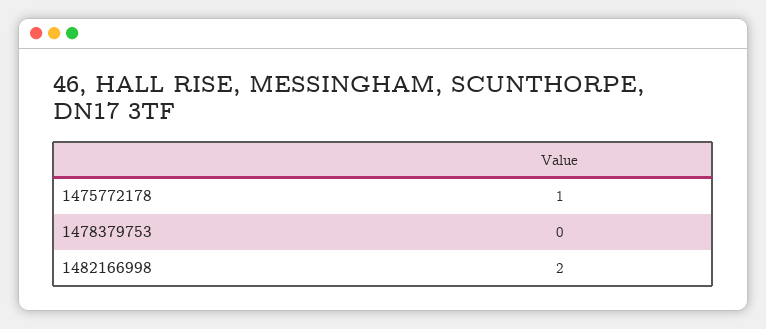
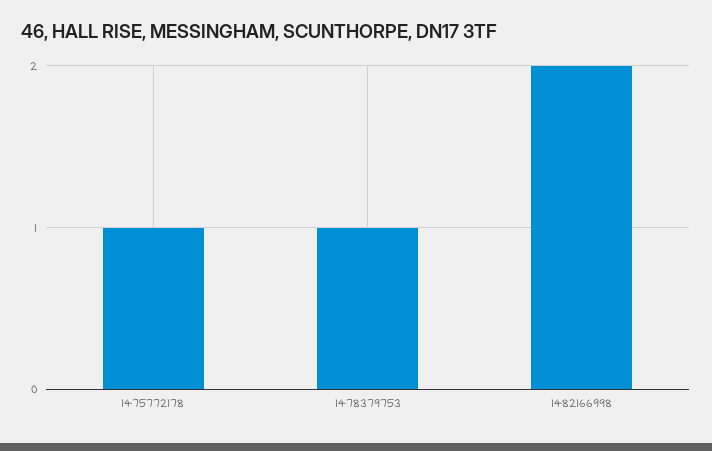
  {
    "1475772178": 1,
-   "1478379753": 0,
+   "1478379753": 1,
    "1482166998": 2
  }

